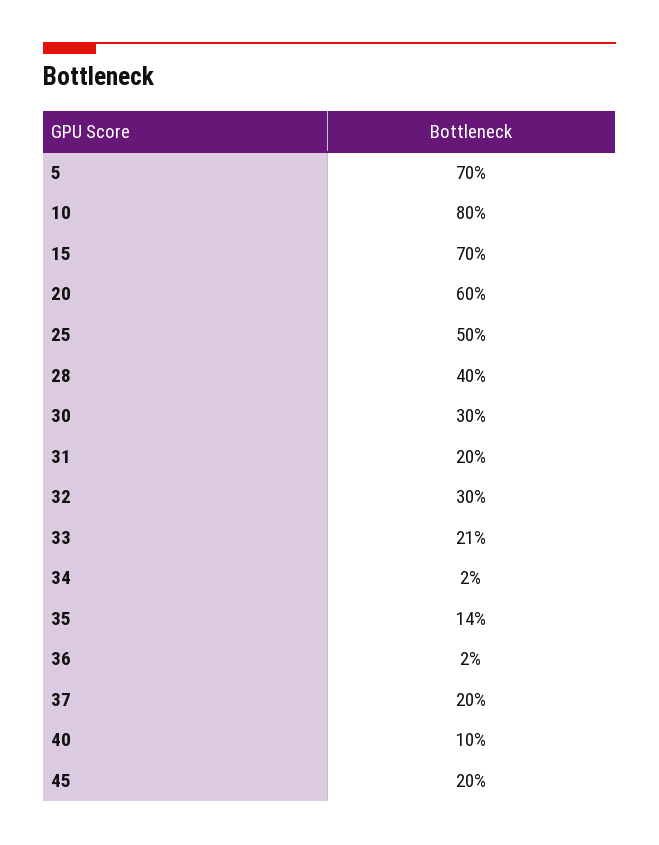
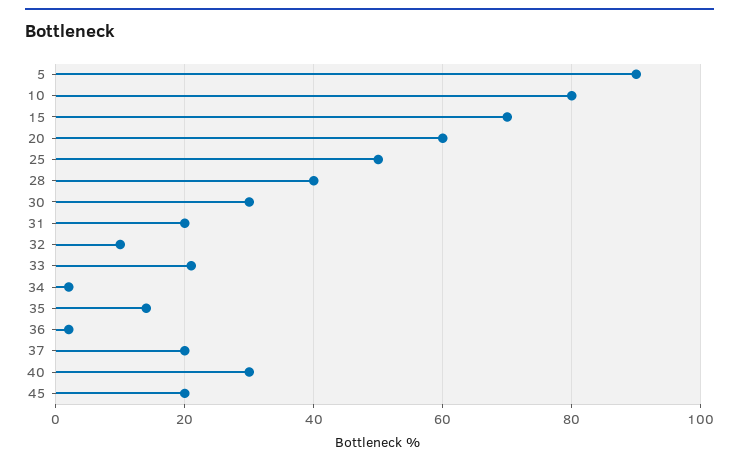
  {
-   "5": 70,
+   "5": 90,
    "10": 80,
    "15": 70,
    "20": 60,
    "25": 50,
    "28": 40,
    "30": 30,
    "31": 20,
-   "32": 30,
+   "32": 10,
    "33": 21,
    "34": 2,
    "35": 14,
    "36": 2,
    "37": 20,
-   "40": 10,
+   "40": 30,
    "45": 20
  }

